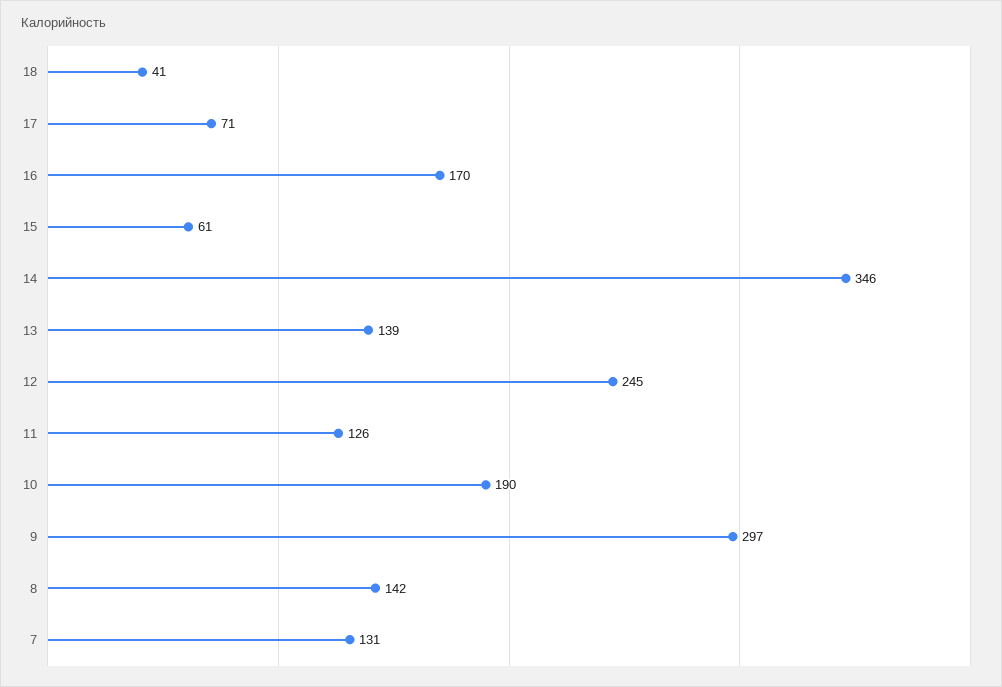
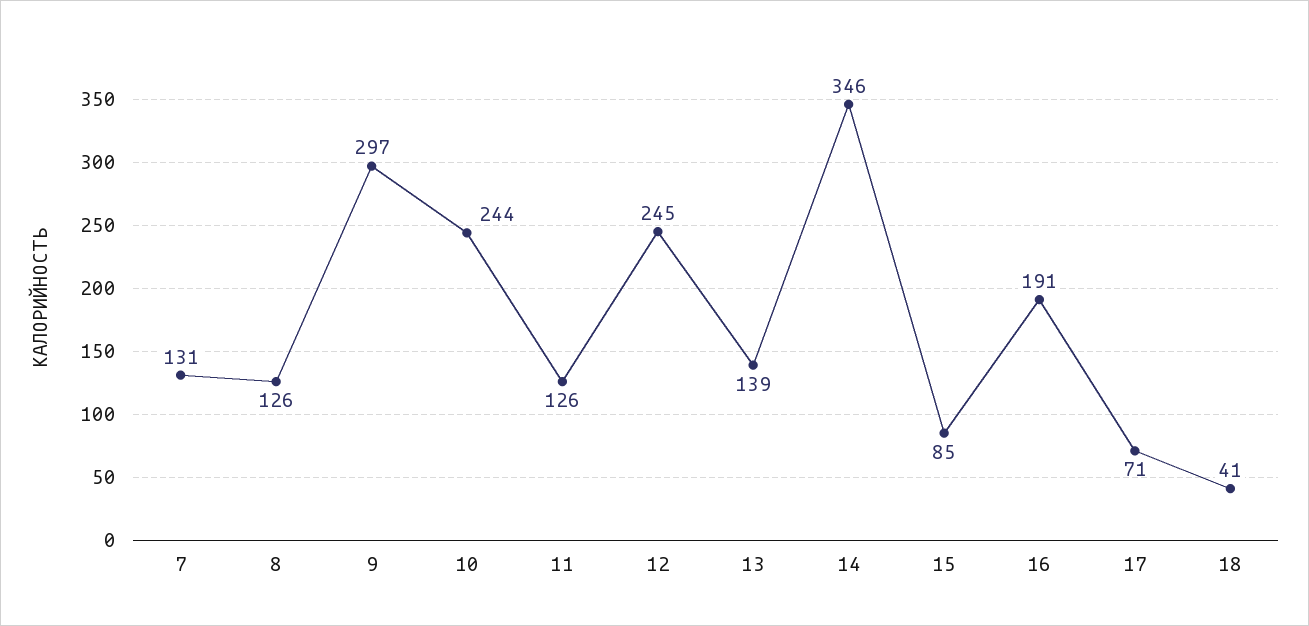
  {
    "18": 41,
    "17": 71,
-   "16": 170,
+   "16": 191,
-   "15": 61,
+   "15": 85,
    "14": 346,
    "13": 139,
    "12": 245,
    "11": 126,
-   "10": 190,
+   "10": 244,
    "9": 297,
-   "8": 142,
+   "8": 126,
    "7": 131
  }

